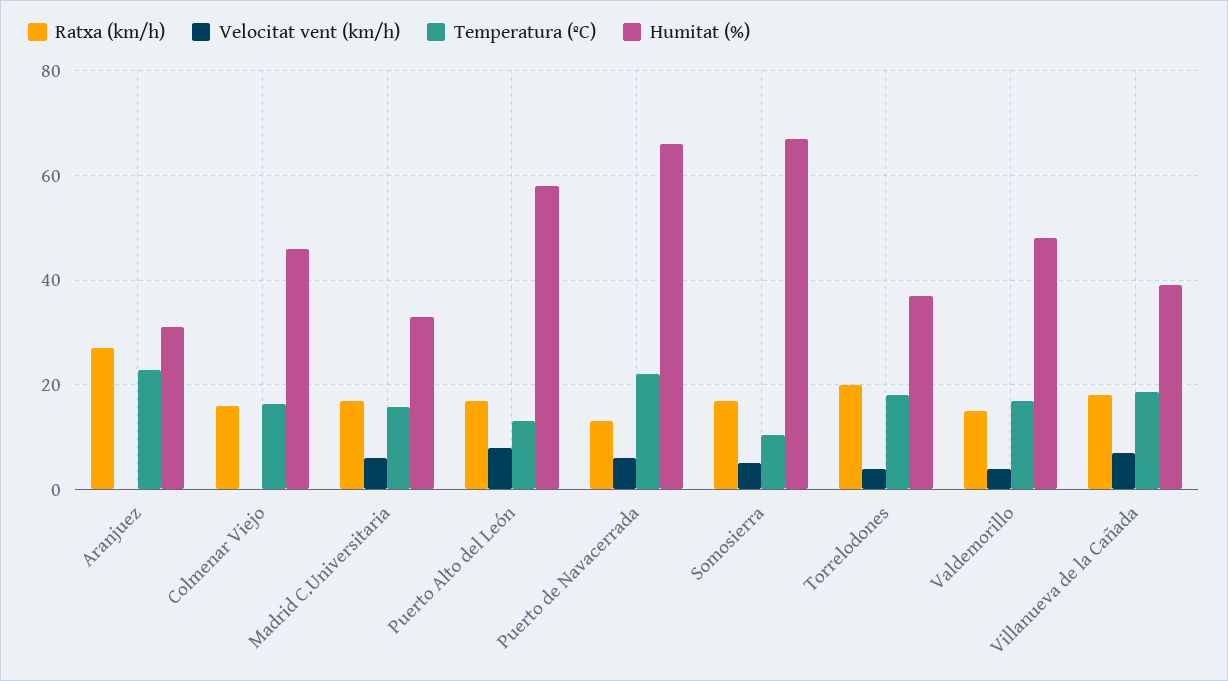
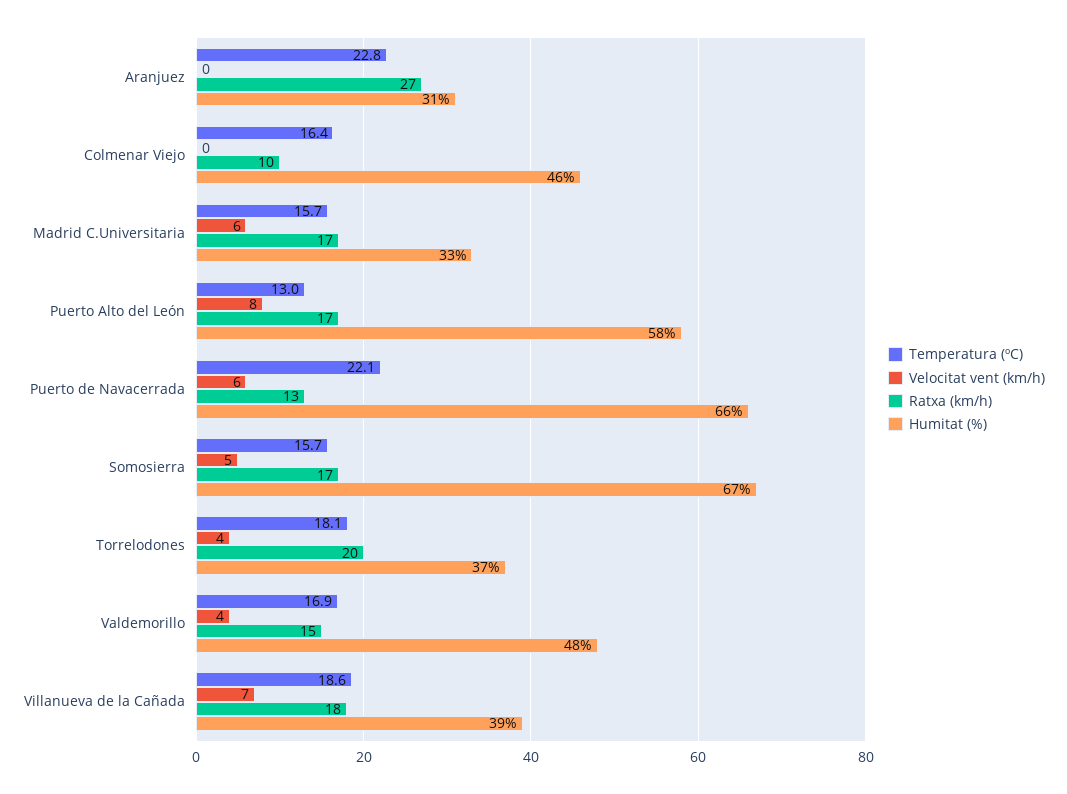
  {
    "Ratxa (km/h)": {
      "Aranjuez": 27,
-     "Colmenar Viejo": 16,
+     "Colmenar Viejo": 10,
      "Madrid C.Universitaria": 17,
      "Puerto Alto del León": 17,
      "Puerto de Navacerrada": 13,
      "Somosierra": 17,
      "Torrelodones": 20,
      "Valdemorillo": 15,
      "Villanueva de la Cañada": 18
    },
    "Velocitat vent (km/h)": {
      "Aranjuez": 0,
      "Colmenar Viejo": 0,
      "Madrid C.Universitaria": 6,
      "Puerto Alto del León": 8,
      "Puerto de Navacerrada": 6,
      "Somosierra": 5,
      "Torrelodones": 4,
      "Valdemorillo": 4,
      "Villanueva de la Cañada": 7
    },
    "Temperatura (ºC)": {
      "Aranjuez": 22.8,
      "Colmenar Viejo": 16.4,
      "Madrid C.Universitaria": 15.7,
      "Puerto Alto del León": 13,
      "Puerto de Navacerrada": 22.1,
-     "Somosierra": 10,
+     "Somosierra": 15.7,
      "Torrelodones": 18.1,
      "Valdemorillo": 16.9,
      "Villanueva de la Cañada": 18.6
    },
    "Humitat (%)": {
      "Aranjuez": 31,
      "Colmenar Viejo": 46,
      "Madrid C.Universitaria": 33,
      "Puerto Alto del León": 58,
      "Puerto de Navacerrada": 66,
      "Somosierra": 67,
      "Torrelodones": 37,
      "Valdemorillo": 48,
      "Villanueva de la Cañada": 39
    }
  }

